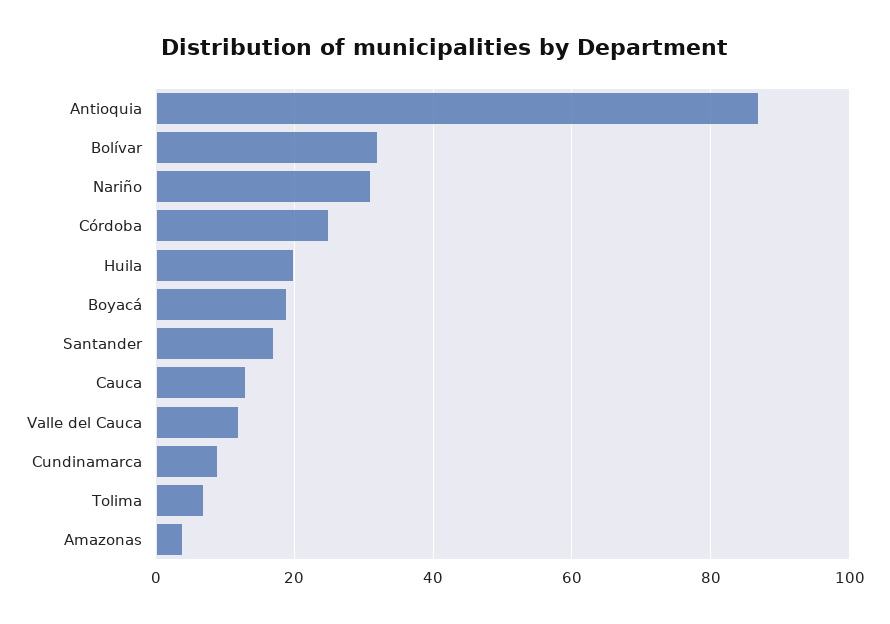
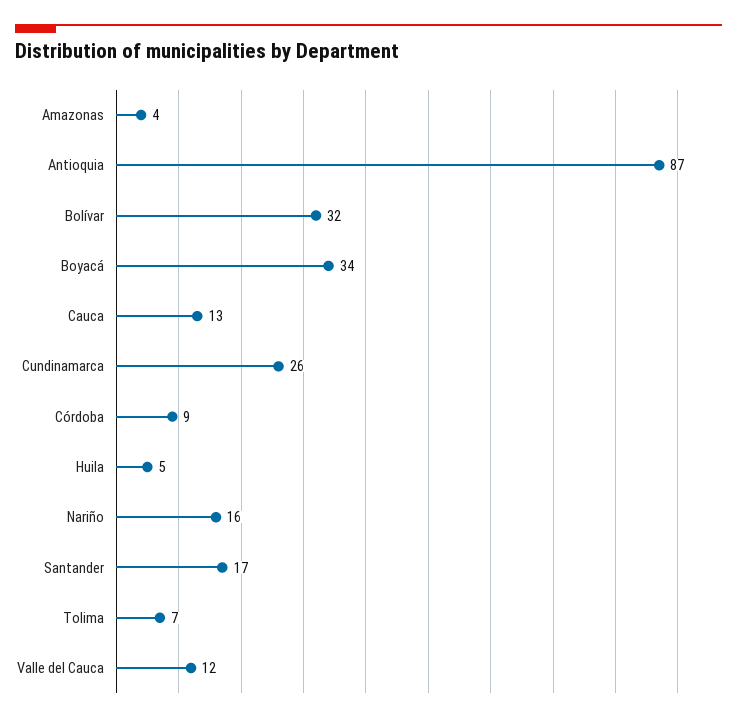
  {
    "Antioquia": 87,
    "Bolívar": 32,
-   "Nariño": 30,
+   "Nariño": 16,
-   "Córdoba": 25,
+   "Córdoba": 9,
-   "Huila": 20,
+   "Huila": 5,
-   "Boyacá": 20,
+   "Boyacá": 34,
    "Santander": 17,
    "Cauca": 13,
    "Valle del Cauca": 12,
-   "Cundinamarca": 10,
+   "Cundinamarca": 26,
    "Tolima": 7,
    "Amazonas": 4
  }

